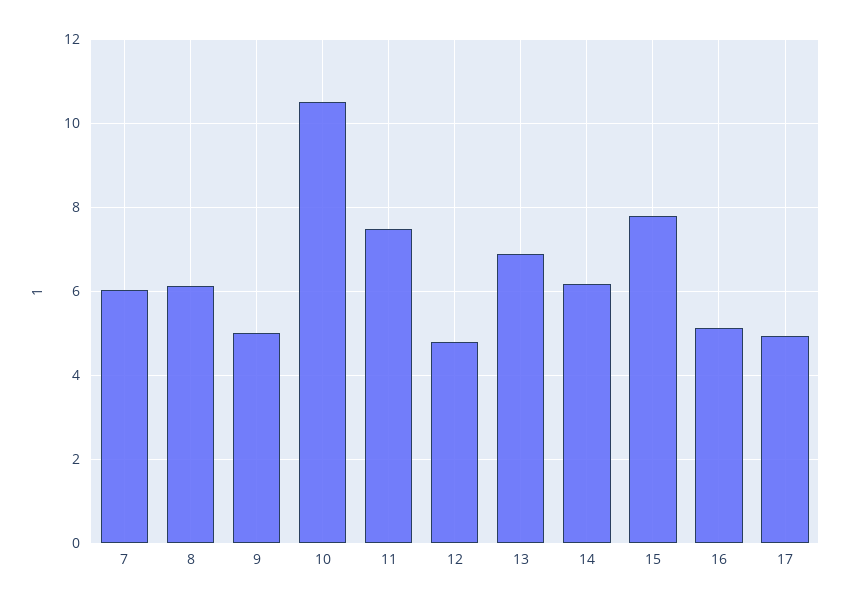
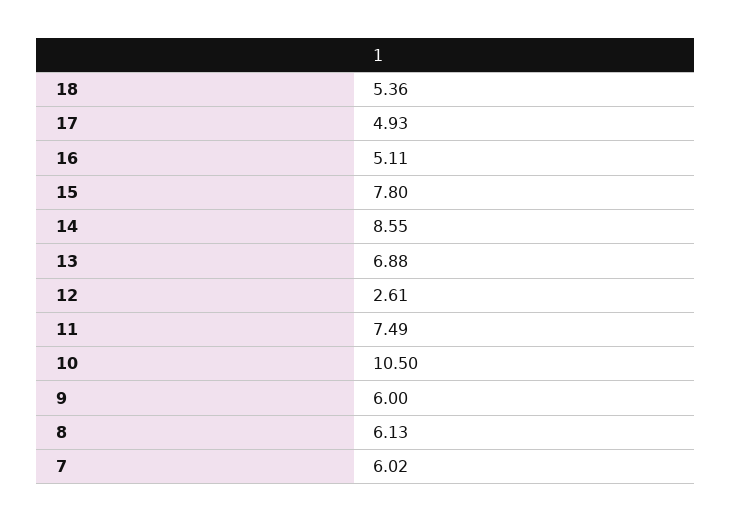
  {
    "7": 6.02,
    "8": 6.13,
-   "9": 5,
+   "9": 6,
    "10": 10.5,
    "11": 7.49,
-   "12": 4.8,
+   "12": 2.61,
    "13": 6.88,
-   "14": 6.2,
+   "14": 8.55,
    "15": 7.8,
    "16": 5.11,
-   "17": 4.93
+   "17": 4.93,
+   "18": 5.36
  }

